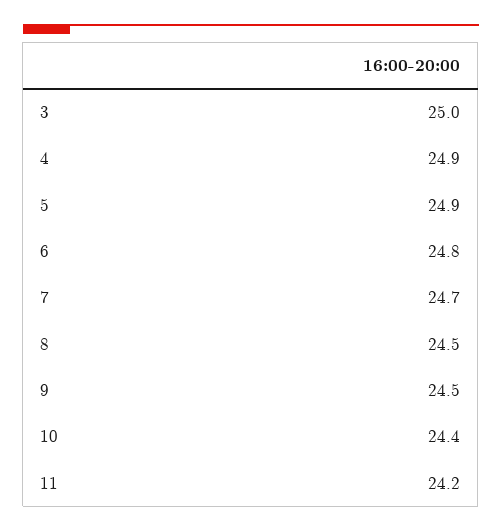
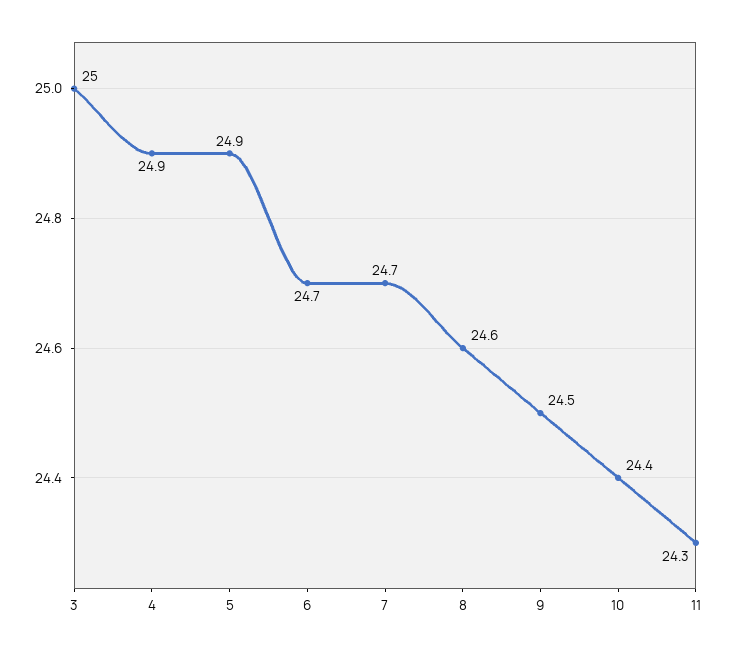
  {
    "3": 25,
    "4": 24.9,
    "5": 24.9,
-   "6": 24.8,
+   "6": 24.7,
    "7": 24.7,
-   "8": 24.5,
+   "8": 24.6,
    "9": 24.5,
    "10": 24.4,
-   "11": 24.2
+   "11": 24.3
  }

